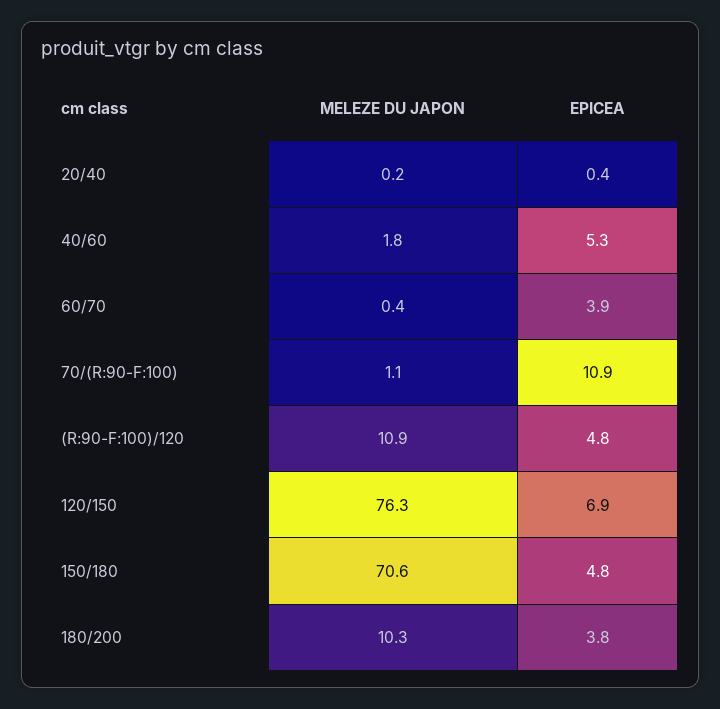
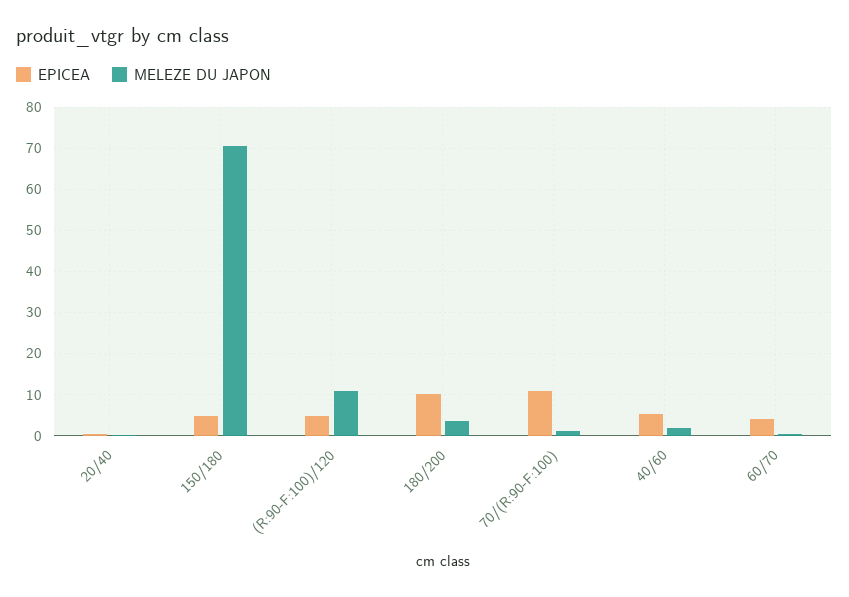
  {
    "MELEZE DU JAPON": {
      "20/40": 0.2,
      "40/60": 1.8,
      "60/70": 0.4,
      "70/(R:90-F:100)": 1.1,
      "(R:90-F:100)/120": 10.9,
-     "120/150": 76.3,
      "150/180": 70.6,
-     "180/200": 10.3
+     "180/200": 4
    },
    "EPICEA": {
      "20/40": 0.4,
      "40/60": 5.3,
      "60/70": 3.9,
      "70/(R:90-F:100)": 10.9,
      "(R:90-F:100)/120": 4.8,
-     "120/150": 6.9,
      "150/180": 4.8,
-     "180/200": 3.8
+     "180/200": 10
    }
  }

